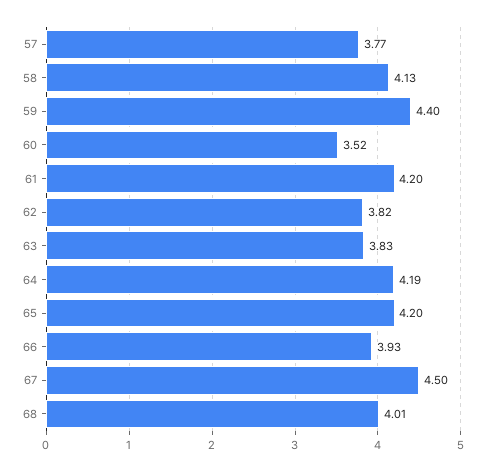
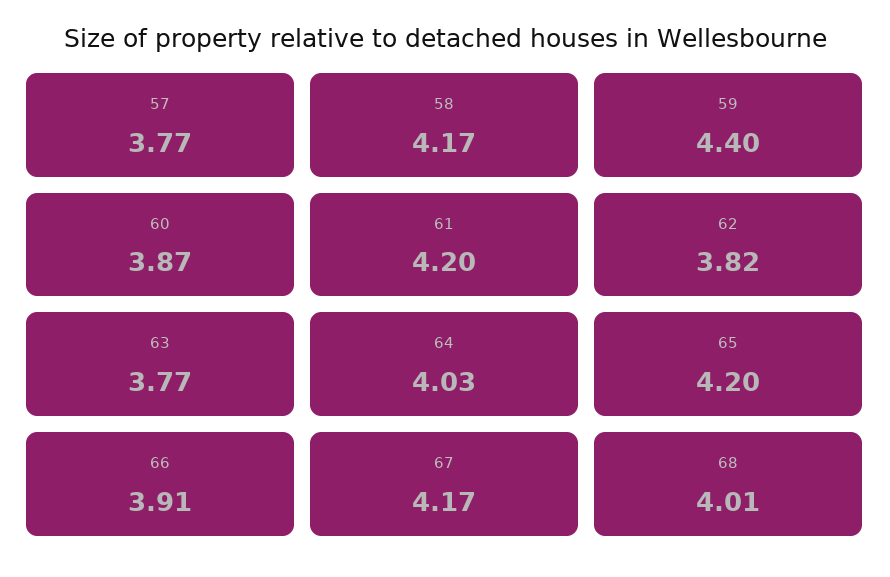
  {
    "57": 3.77,
-   "58": 4.13,
+   "58": 4.17,
    "59": 4.4,
-   "60": 3.52,
+   "60": 3.87,
    "61": 4.2,
    "62": 3.82,
-   "63": 3.83,
+   "63": 3.77,
-   "64": 4.19,
+   "64": 4.03,
    "65": 4.2,
-   "66": 3.93,
+   "66": 3.91,
-   "67": 4.5,
+   "67": 4.17,
    "68": 4.01
  }

